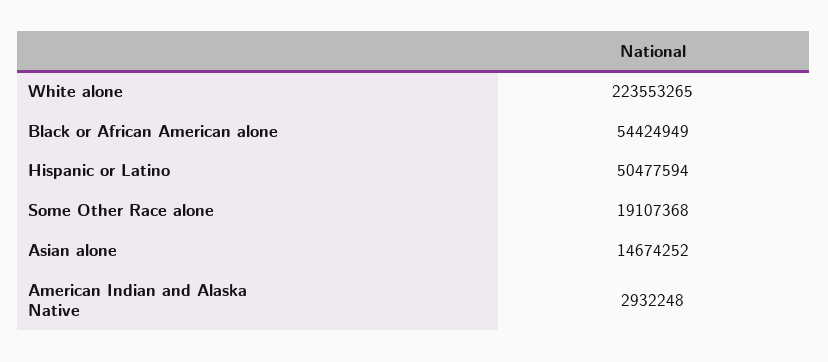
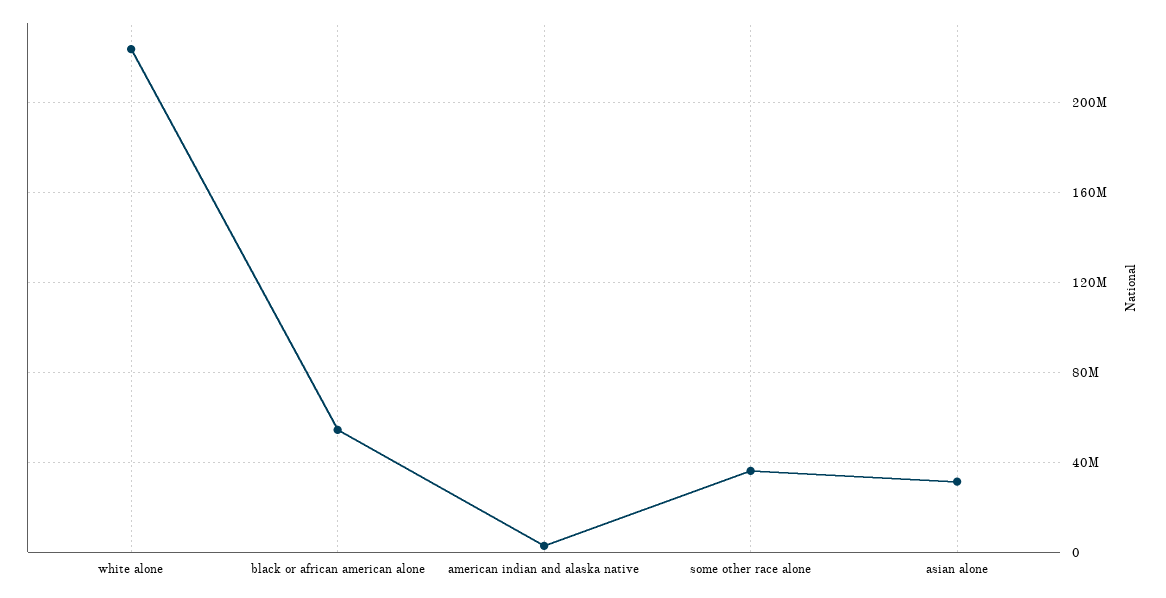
  {
    "White alone": 223553265,
    "Black or African American alone": 54424949,
-   "Hispanic or Latino": 50477594,
-   "Some Other Race alone": 19107368,
+   "Some Other Race alone": 35000000,
-   "Asian alone": 14674252,
+   "Asian alone": 30000000,
    "American Indian and Alaska Native": 2932248
  }

